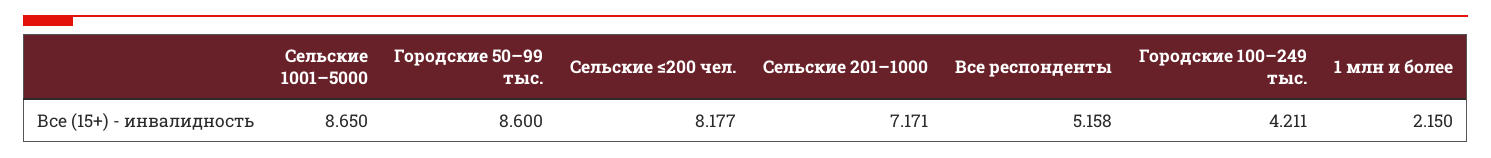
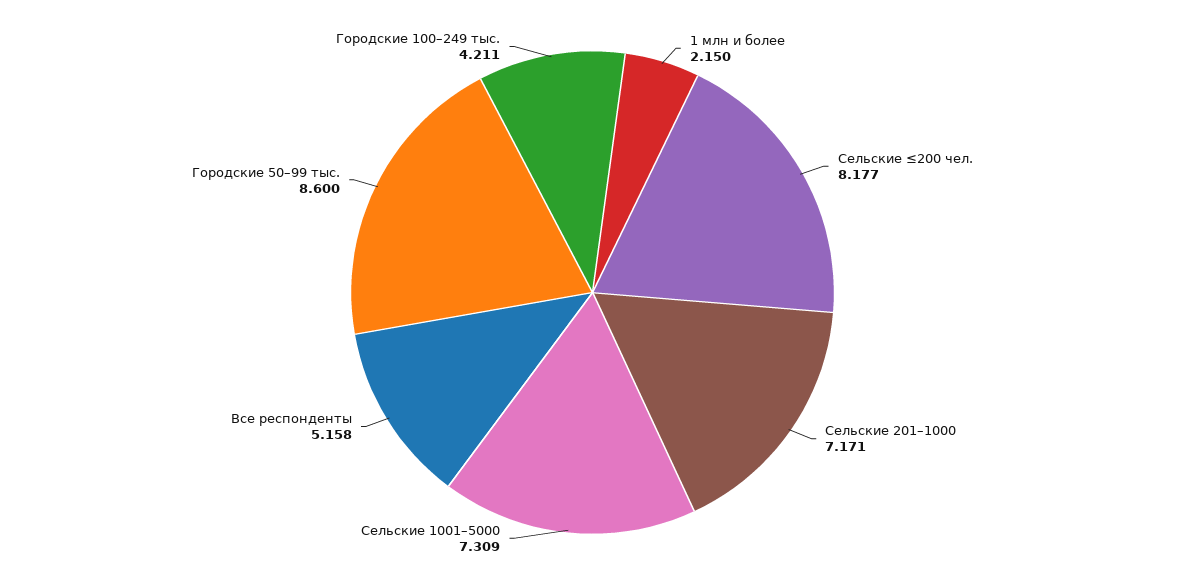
  {
-   "Сельские 1001–5000": 8.65,
+   "Сельские 1001–5000": 7.309,
    "Городские 50–99 тыс.": 8.6,
    "Сельские ≤200 чел.": 8.177,
    "Сельские 201–1000": 7.171,
    "Все респонденты": 5.158,
    "Городские 100–249 тыс.": 4.211,
    "1 млн и более": 2.15
  }

